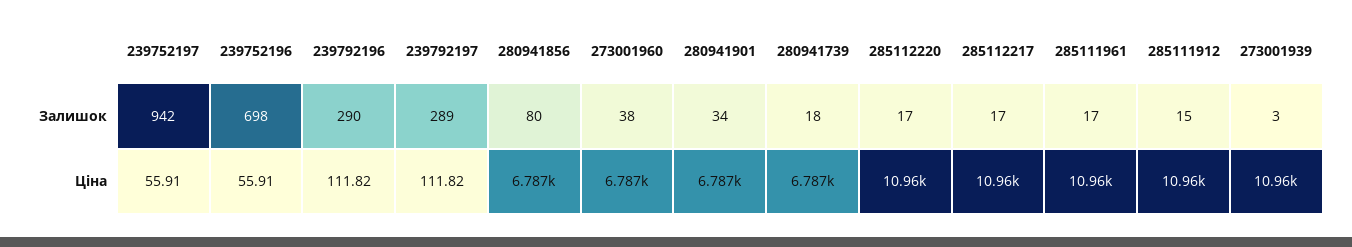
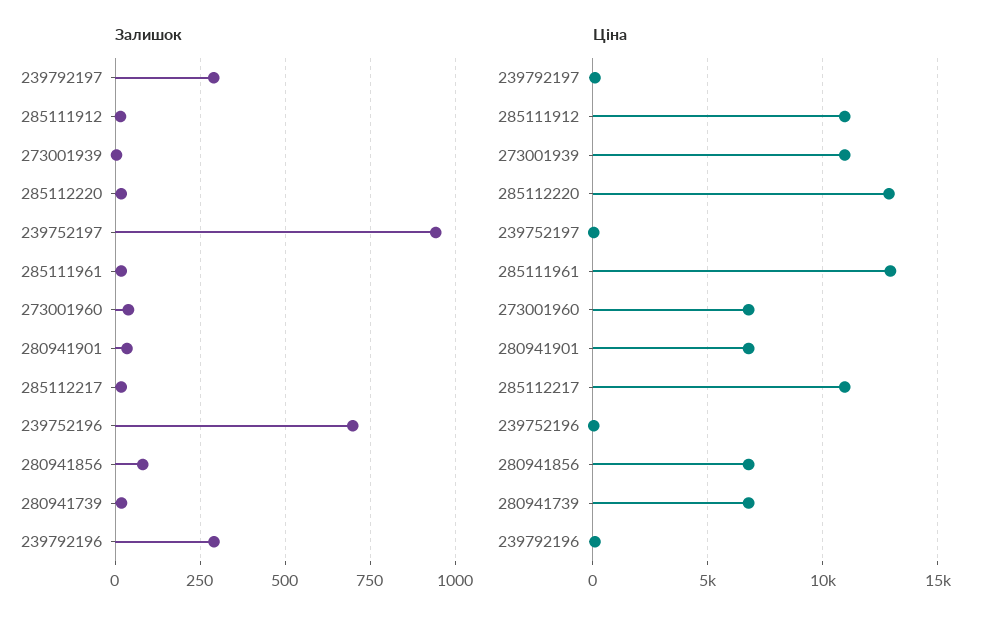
  {
    "Залишок": {
      "239752197": 942,
      "239752196": 698,
      "239792196": 290,
      "239792197": 289,
      "280941856": 80,
      "273001960": 38,
      "280941901": 34,
      "280941739": 18,
      "285112220": 17,
      "285112217": 17,
      "285111961": 17,
      "285111912": 15,
      "273001939": 3
    },
    "Ціна": {
      "239752197": 55.91,
      "239752196": 55.91,
      "239792196": 111.82,
      "239792197": 111.82,
      "280941856": 6787,
      "273001960": 6787,
      "280941901": 6787,
      "280941739": 6787,
-     "285112220": 10960,
+     "285112220": 13000,
      "285112217": 10960,
-     "285111961": 10960,
+     "285111961": 13000,
      "285111912": 10960,
      "273001939": 10960
    }
  }

